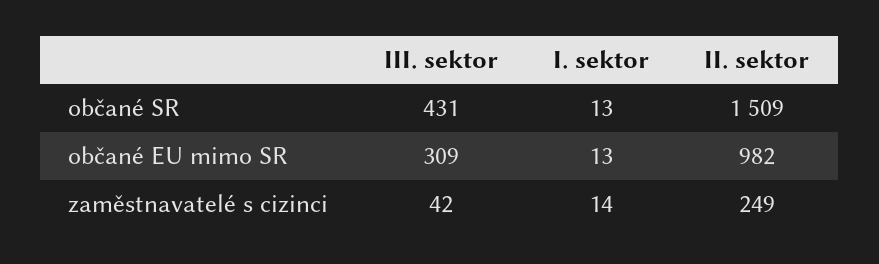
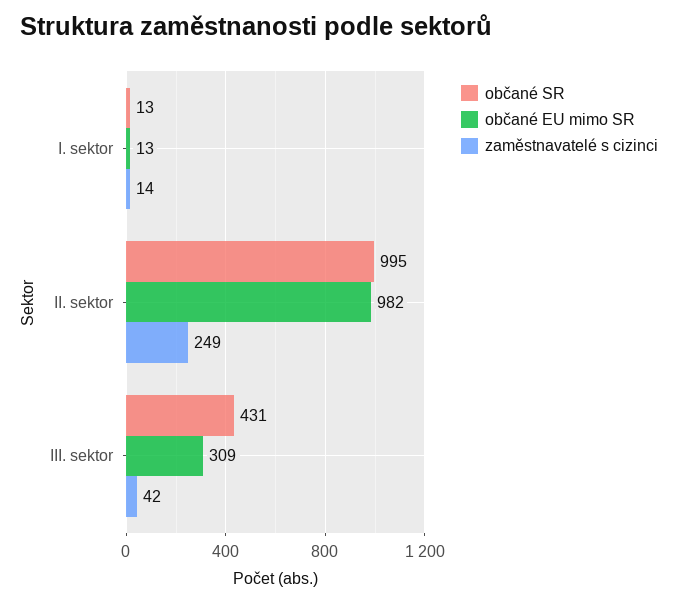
  {
    "občané SR": {
      "III. sektor": 431,
      "I. sektor": 13,
-     "II. sektor": 1509
+     "II. sektor": 995
    },
    "občané EU mimo SR": {
      "III. sektor": 309,
      "I. sektor": 13,
      "II. sektor": 982
    },
    "zaměstnavatelé s cizinci": {
      "III. sektor": 42,
      "I. sektor": 14,
      "II. sektor": 249
    }
  }

